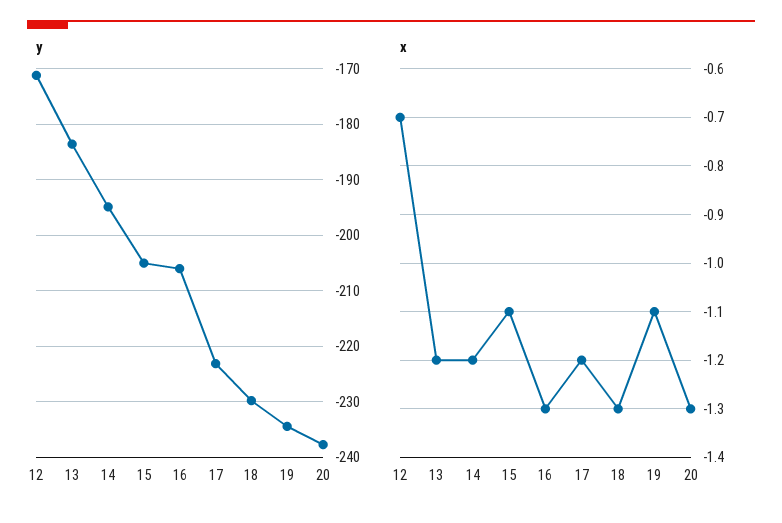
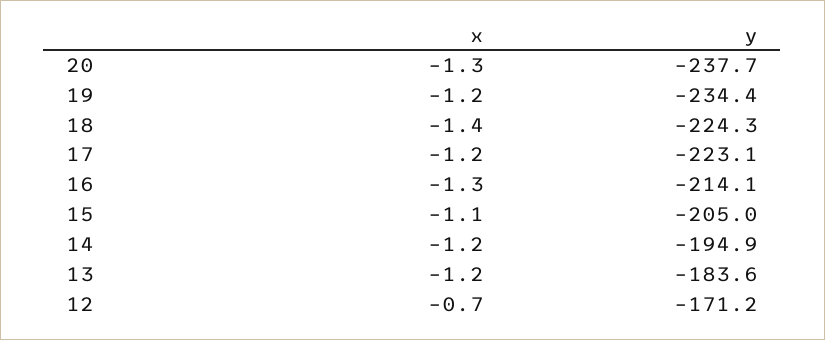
  {
    "y": {
      "12": -171.2,
      "13": -183.6,
      "14": -194.9,
      "15": -205,
-     "16": -206,
+     "16": -214.1,
      "17": -223.1,
-     "18": -230,
+     "18": -224.3,
      "19": -234.4,
      "20": -237.7
    },
    "x": {
      "12": -0.7,
      "13": -1.2,
      "14": -1.2,
      "15": -1.1,
      "16": -1.3,
      "17": -1.2,
-     "18": -1.3,
+     "18": -1.4,
-     "19": -1.1,
+     "19": -1.2,
      "20": -1.3
    }
  }

